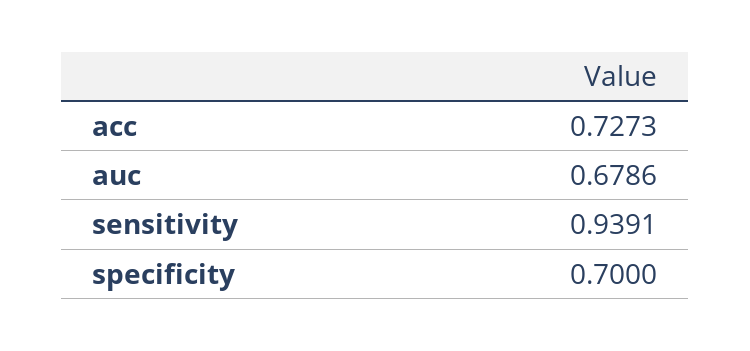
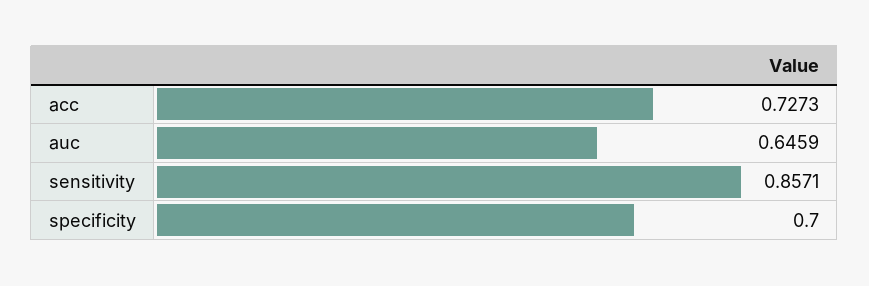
  {
    "acc": 0.7273,
-   "auc": 0.6786,
+   "auc": 0.6459,
-   "sensitivity": 0.9391,
+   "sensitivity": 0.8571,
    "specificity": 0.7
  }

